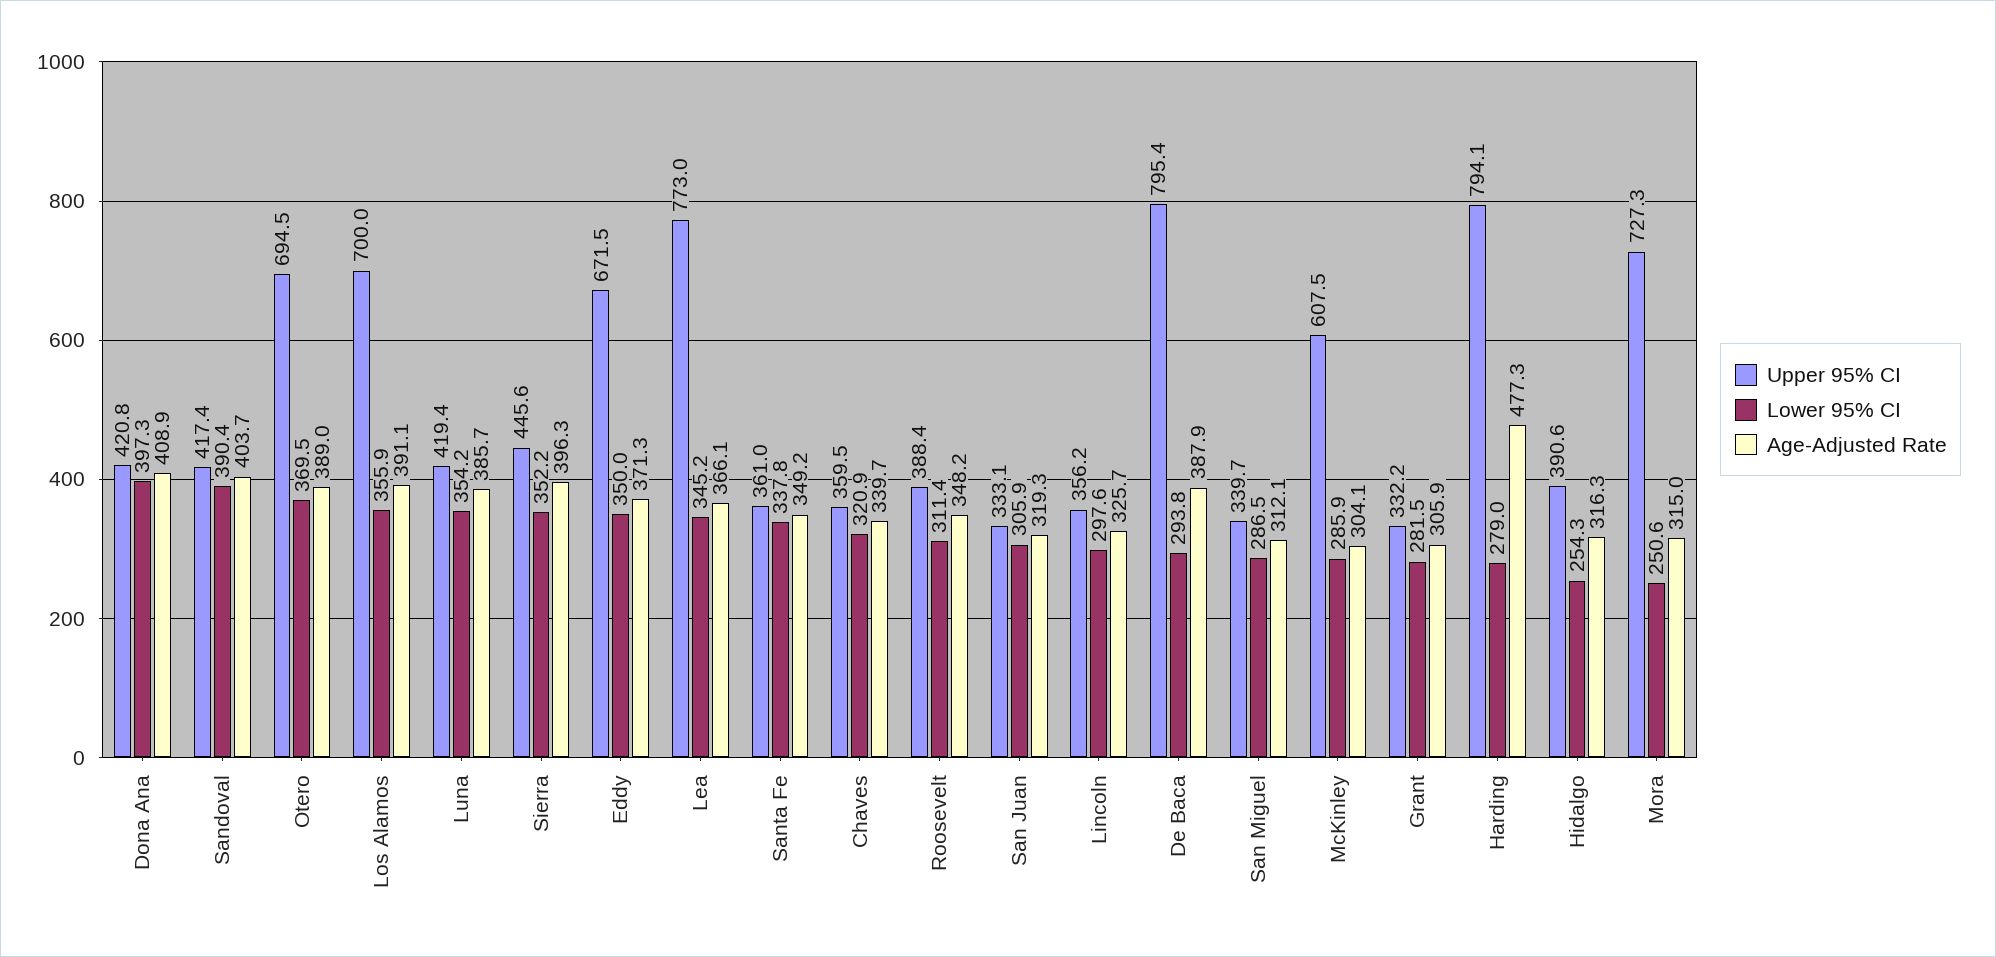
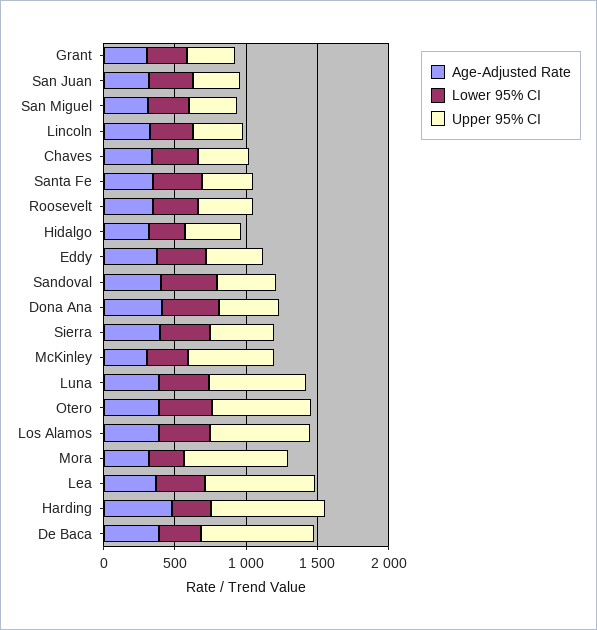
  {
    "Upper 95% CI": {
      "Dona Ana": 420.8,
      "Sandoval": 417.4,
      "Otero": 694.5,
      "Los Alamos": 700,
-     "Luna": 419.4,
+     "Luna": 700,
      "Sierra": 445.6,
-     "Eddy": 671.5,
+     "Eddy": 400,
      "Lea": 773,
      "Santa Fe": 361,
      "Chaves": 359.5,
      "Roosevelt": 388.4,
      "San Juan": 333.1,
      "Lincoln": 356.2,
      "De Baca": 795.4,
      "San Miguel": 339.7,
      "McKinley": 607.5,
      "Grant": 332.2,
      "Harding": 794.1,
      "Hidalgo": 390.6,
      "Mora": 727.3
    },
    "Lower 95% CI": {
      "Dona Ana": 397.3,
      "Sandoval": 390.4,
      "Otero": 369.5,
      "Los Alamos": 355.9,
      "Luna": 354.2,
      "Sierra": 352.2,
      "Eddy": 350,
      "Lea": 345.2,
      "Santa Fe": 337.8,
      "Chaves": 320.9,
      "Roosevelt": 311.4,
      "San Juan": 305.9,
      "Lincoln": 297.6,
      "De Baca": 293.8,
      "San Miguel": 286.5,
      "McKinley": 285.9,
      "Grant": 281.5,
      "Harding": 279,
      "Hidalgo": 254.3,
      "Mora": 250.6
    },
    "Age-Adjusted Rate": {
      "Dona Ana": 408.9,
      "Sandoval": 403.7,
      "Otero": 389,
      "Los Alamos": 391.1,
      "Luna": 385.7,
      "Sierra": 396.3,
      "Eddy": 371.3,
      "Lea": 366.1,
      "Santa Fe": 349.2,
      "Chaves": 339.7,
      "Roosevelt": 348.2,
      "San Juan": 319.3,
      "Lincoln": 325.7,
      "De Baca": 387.9,
      "San Miguel": 312.1,
      "McKinley": 304.1,
      "Grant": 305.9,
      "Harding": 477.3,
      "Hidalgo": 316.3,
      "Mora": 315
    }
  }

